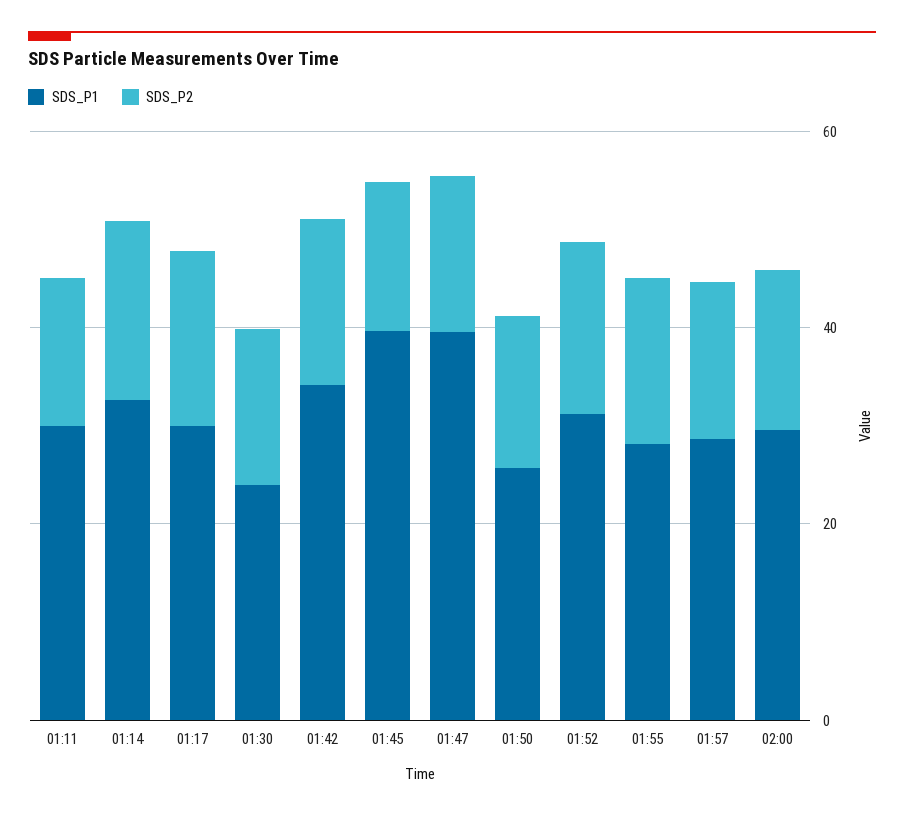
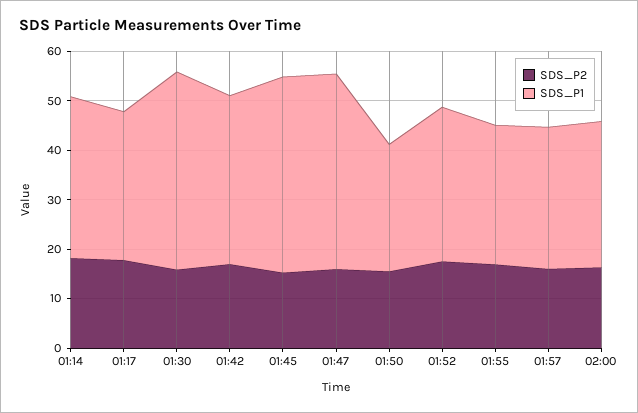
  {
    "SDS_P1": {
-     "01:11": 30,
      "01:14": 32,
      "01:17": 30,
-     "01:30": 25,
+     "01:30": 40,
      "01:42": 34,
      "01:45": 40,
      "01:47": 40,
      "01:50": 26,
      "01:52": 32,
      "01:55": 28,
      "01:57": 28,
      "02:00": 30
    },
    "SDS_P2": {
-     "01:11": 15,
      "01:14": 18,
      "01:17": 18,
      "01:30": 16,
      "01:42": 16,
      "01:45": 16,
      "01:47": 16,
      "01:50": 16,
      "01:52": 18,
      "01:55": 16,
      "01:57": 16,
      "02:00": 16
    }
  }

